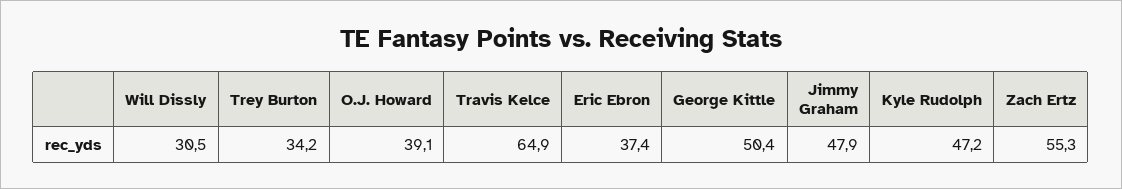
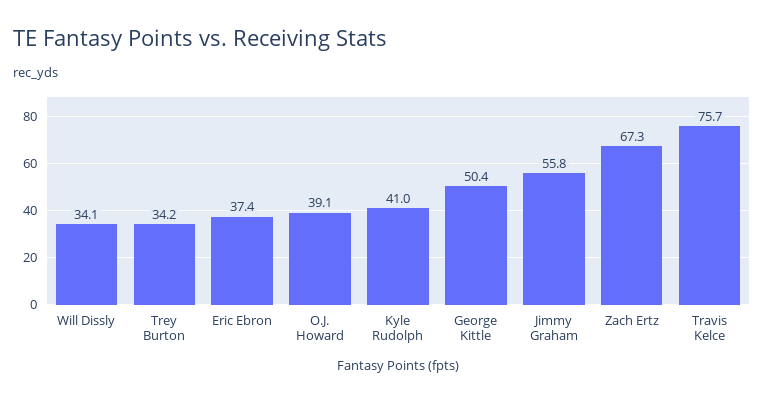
  {
-   "Will Dissly": 30.5,
+   "Will Dissly": 34.1,
    "Trey Burton": 34.2,
    "O.J. Howard": 39.1,
-   "Travis Kelce": 64.9,
+   "Travis Kelce": 75.7,
    "Eric Ebron": 37.4,
    "George Kittle": 50.4,
-   "Jimmy Graham": 47.9,
+   "Jimmy Graham": 55.8,
-   "Kyle Rudolph": 47.2,
+   "Kyle Rudolph": 41,
-   "Zach Ertz": 55.3
+   "Zach Ertz": 67.3
  }

